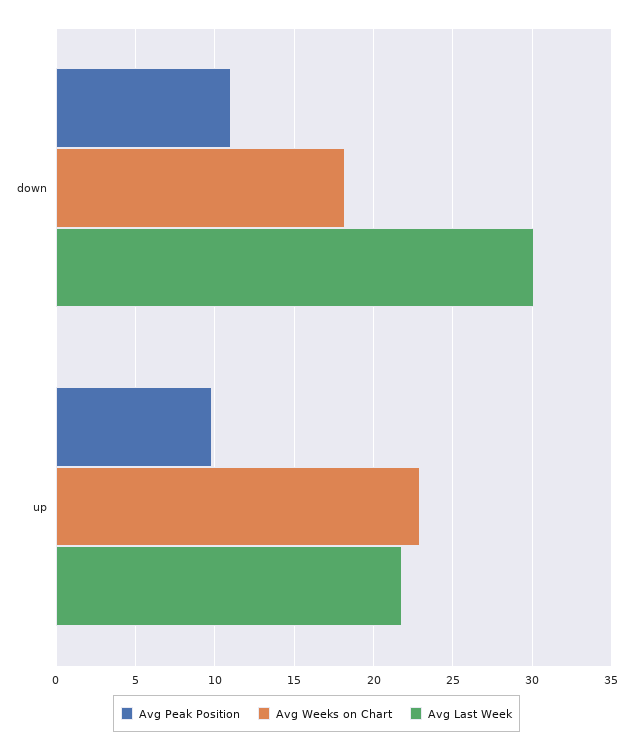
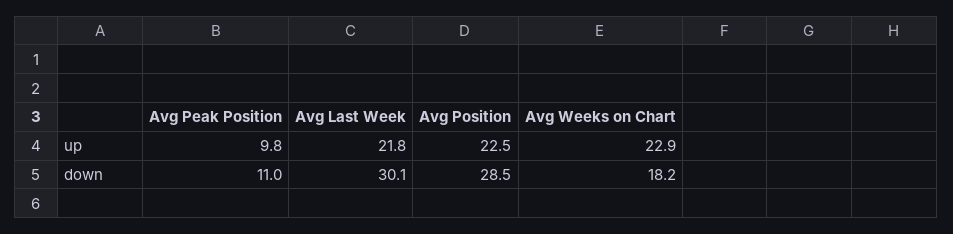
  {
    "Avg Peak Position": {
      "down": 11,
      "up": 9.8
    },
    "Avg Weeks on Chart": {
      "down": 18.2,
      "up": 22.9
    },
    "Avg Last Week": {
      "down": 30.1,
      "up": 21.8
-   }
+   },
+   "Avg Position": {
+     "up": 22.5,
+     "down": 28.5
+   }
  }

